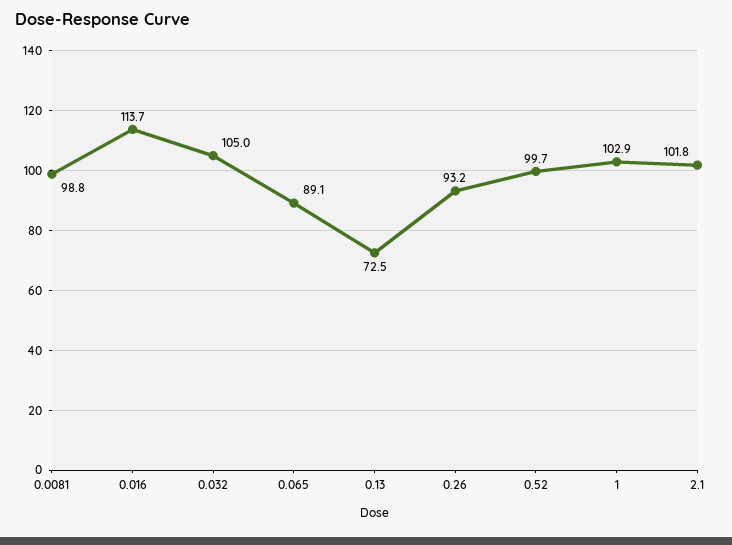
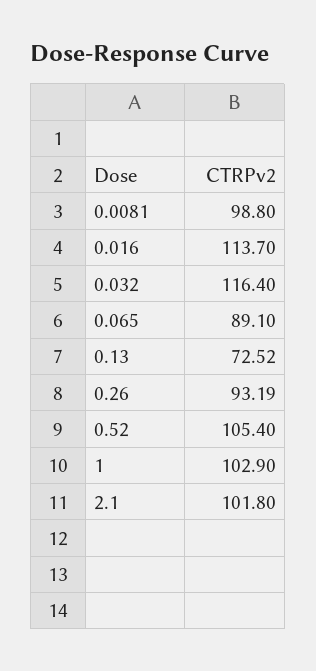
  {
    "0.0081": 98.8,
    "0.016": 113.7,
-   "0.032": 105,
+   "0.032": 116.4,
    "0.065": 89.1,
    "0.13": 72.52,
    "0.26": 93.19,
-   "0.52": 99.7,
+   "0.52": 105.4,
    "1": 102.9,
    "2.1": 101.8
  }

